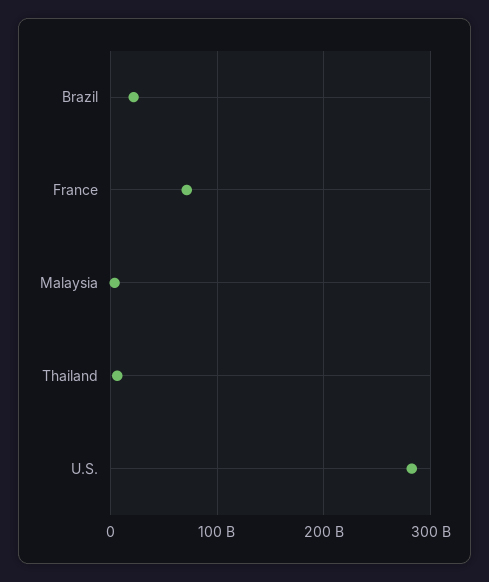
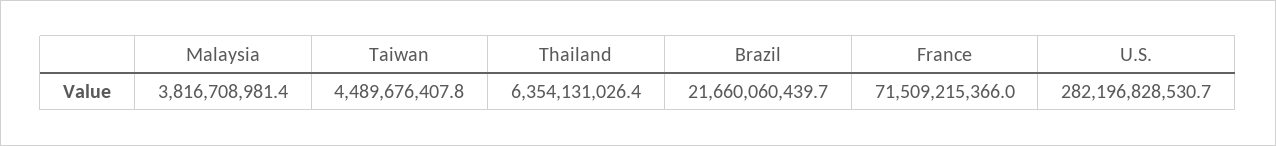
  {
    "Brazil": 21660060439.7,
    "France": 71509215366,
    "Malaysia": 3816708981.4,
    "Thailand": 6354131026.4,
-   "U.S.": 282196828530.7
+   "U.S.": 282196828530.7,
+   "Taiwan": 4489676407.8
  }

